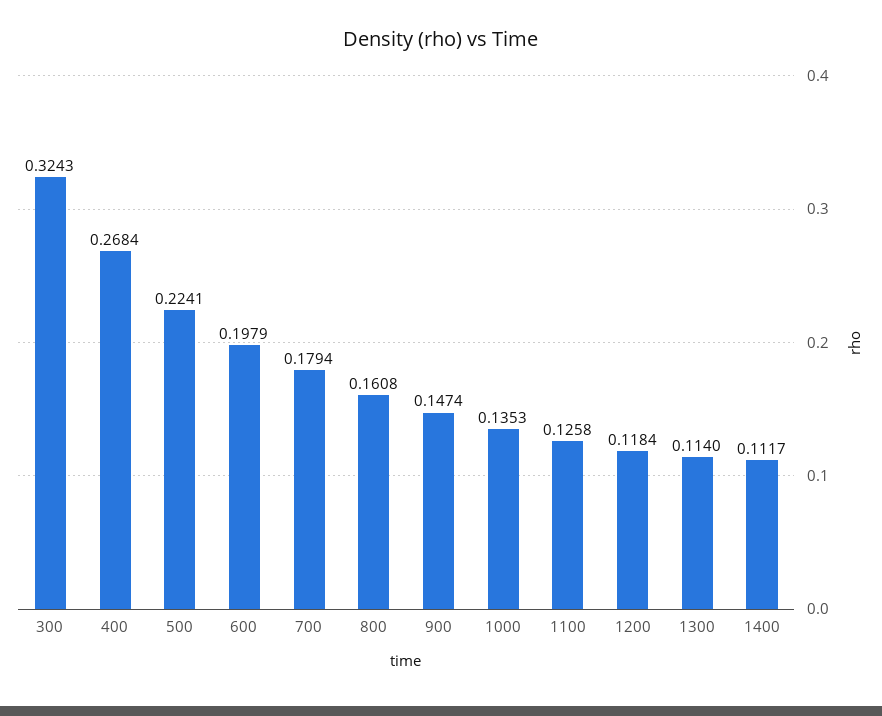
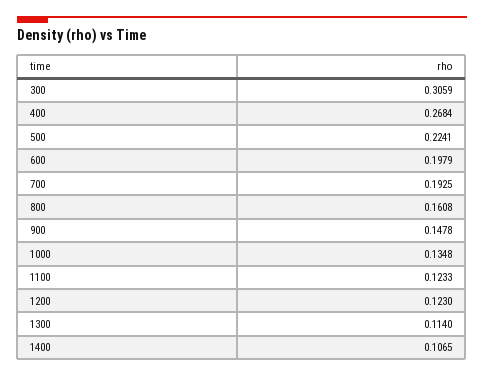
  {
-   "300": 0.3243,
+   "300": 0.3059,
    "400": 0.2684,
    "500": 0.2241,
    "600": 0.1979,
-   "700": 0.1794,
+   "700": 0.1925,
    "800": 0.1608,
-   "900": 0.1474,
+   "900": 0.1478,
-   "1000": 0.1353,
+   "1000": 0.1348,
-   "1100": 0.1258,
+   "1100": 0.1233,
-   "1200": 0.1184,
+   "1200": 0.123,
    "1300": 0.114,
-   "1400": 0.1117
+   "1400": 0.1065
  }

